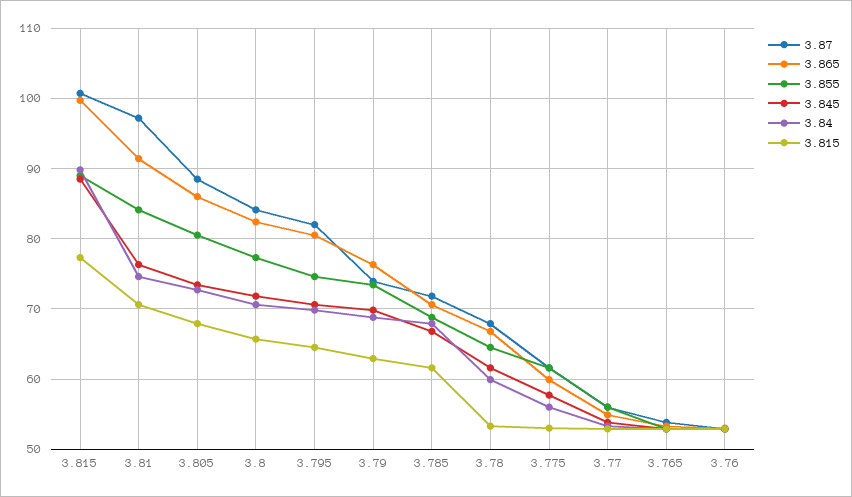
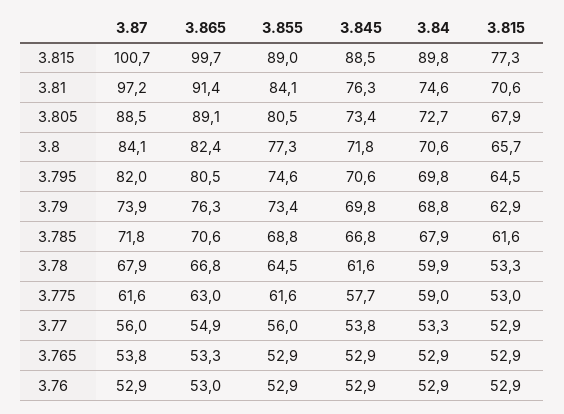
  {
    "3.87": {
      "3.815": 100.7,
      "3.81": 97.2,
      "3.805": 88.5,
      "3.8": 84.1,
      "3.795": 82,
      "3.79": 73.9,
      "3.785": 71.8,
      "3.78": 67.9,
      "3.775": 61.6,
      "3.77": 56,
      "3.765": 53.8,
      "3.76": 52.9
    },
    "3.865": {
      "3.815": 99.7,
      "3.81": 91.4,
-     "3.805": 86,
+     "3.805": 89.1,
      "3.8": 82.4,
      "3.795": 80.5,
      "3.79": 76.3,
      "3.785": 70.6,
      "3.78": 66.8,
-     "3.775": 60,
+     "3.775": 63,
      "3.77": 54.9,
      "3.765": 53.3,
      "3.76": 53
    },
    "3.855": {
      "3.815": 89,
      "3.81": 84.1,
      "3.805": 80.5,
      "3.8": 77.3,
      "3.795": 74.6,
      "3.79": 73.4,
      "3.785": 68.8,
      "3.78": 64.5,
      "3.775": 61.6,
      "3.77": 56,
      "3.765": 52.9,
      "3.76": 52.9
    },
    "3.845": {
      "3.815": 88.5,
      "3.81": 76.3,
      "3.805": 73.4,
      "3.8": 71.8,
      "3.795": 70.6,
      "3.79": 69.8,
      "3.785": 66.8,
      "3.78": 61.6,
      "3.775": 57.7,
      "3.77": 53.8,
      "3.765": 52.9,
      "3.76": 52.9
    },
    "3.84": {
      "3.815": 89.8,
      "3.81": 74.6,
      "3.805": 72.7,
      "3.8": 70.6,
      "3.795": 69.8,
      "3.79": 68.8,
      "3.785": 67.9,
      "3.78": 59.9,
-     "3.775": 56,
+     "3.775": 59,
      "3.77": 53.3,
      "3.765": 52.9,
      "3.76": 52.9
    },
    "3.815": {
      "3.815": 77.3,
      "3.81": 70.6,
      "3.805": 67.9,
      "3.8": 65.7,
      "3.795": 64.5,
      "3.79": 62.9,
      "3.785": 61.6,
      "3.78": 53.3,
      "3.775": 53,
      "3.77": 52.9,
      "3.765": 52.9,
      "3.76": 52.9
    }
  }

